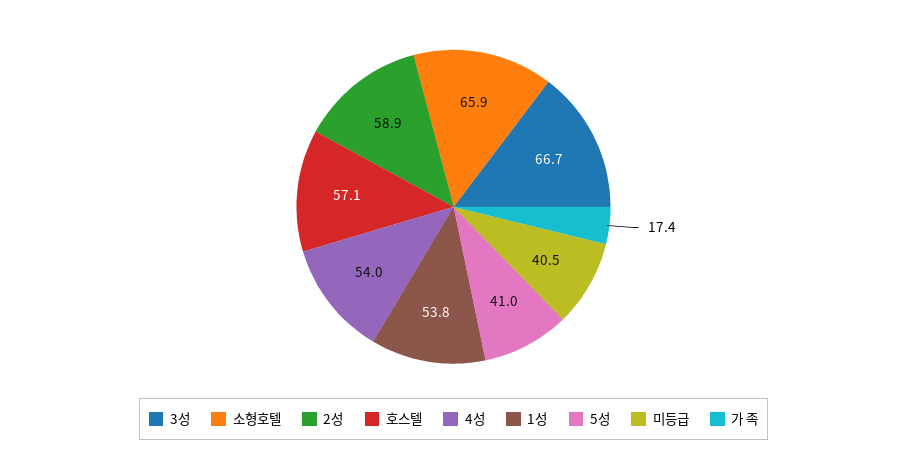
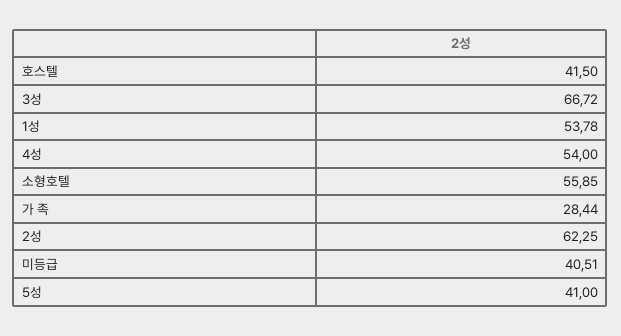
  {
    "3성": 66.72,
-   "소형호텔": 65.9,
+   "소형호텔": 55.85,
-   "2성": 58.9,
+   "2성": 62.25,
-   "호스텔": 57.1,
+   "호스텔": 41.5,
    "4성": 54,
    "1성": 53.78,
    "5성": 41,
    "미등급": 40.51,
-   "가 족": 17.4
+   "가 족": 28.44
  }

